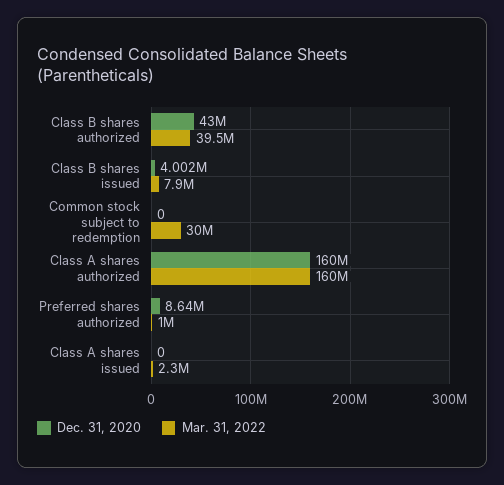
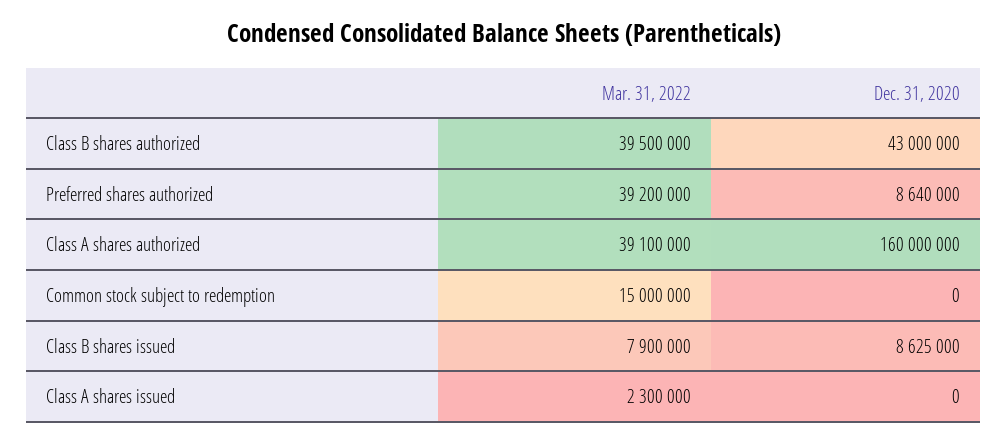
  {
    "Dec. 31, 2020": {
      "Class B shares authorized": 43000000,
-     "Class B shares issued": 4002000,
+     "Class B shares issued": 8625000,
      "Common stock subject to redemption": 0,
      "Class A shares authorized": 160000000,
      "Preferred shares authorized": 8640000,
      "Class A shares issued": 0
    },
    "Mar. 31, 2022": {
      "Class B shares authorized": 39500000,
      "Class B shares issued": 7900000,
-     "Common stock subject to redemption": 30000000,
+     "Common stock subject to redemption": 15000000,
-     "Class A shares authorized": 160000000,
+     "Class A shares authorized": 39100000,
-     "Preferred shares authorized": 1000000,
+     "Preferred shares authorized": 39200000,
      "Class A shares issued": 2300000
    }
  }

